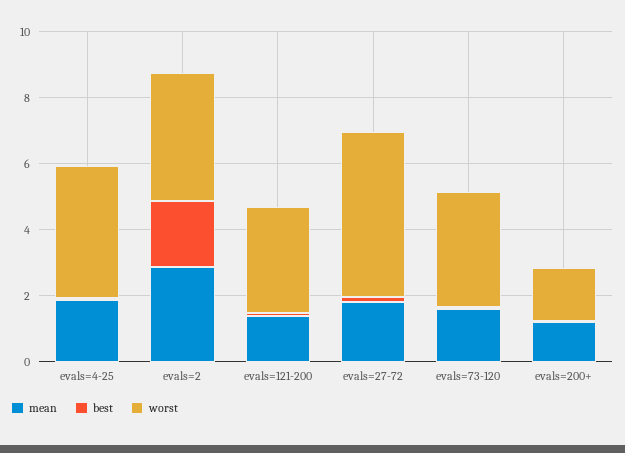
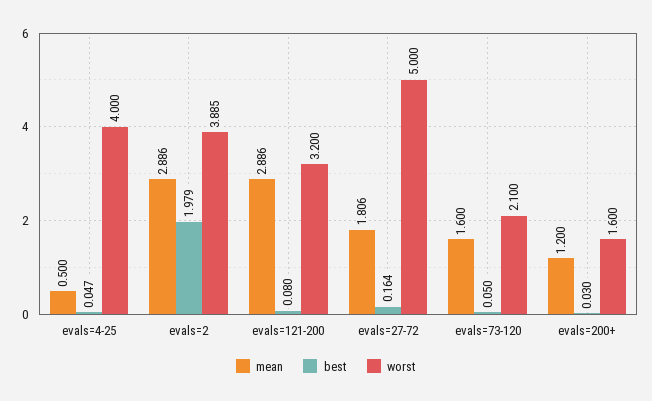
  {
    "mean": {
-     "evals=4-25": 2,
+     "evals=4-25": 0.5,
      "evals=2": 2.886,
-     "evals=121-200": 1.5,
+     "evals=121-200": 2.886,
      "evals=27-72": 1.806,
      "evals=73-120": 1.6,
      "evals=200+": 1.2
    },
    "best": {
      "evals=4-25": 0.047,
      "evals=2": 1.979,
      "evals=121-200": 0.08,
      "evals=27-72": 0.164,
      "evals=73-120": 0.05,
      "evals=200+": 0.03
    },
    "worst": {
      "evals=4-25": 4,
      "evals=2": 3.885,
      "evals=121-200": 3.2,
      "evals=27-72": 5,
-     "evals=73-120": 3.5,
+     "evals=73-120": 2.1,
      "evals=200+": 1.6
    }
  }

